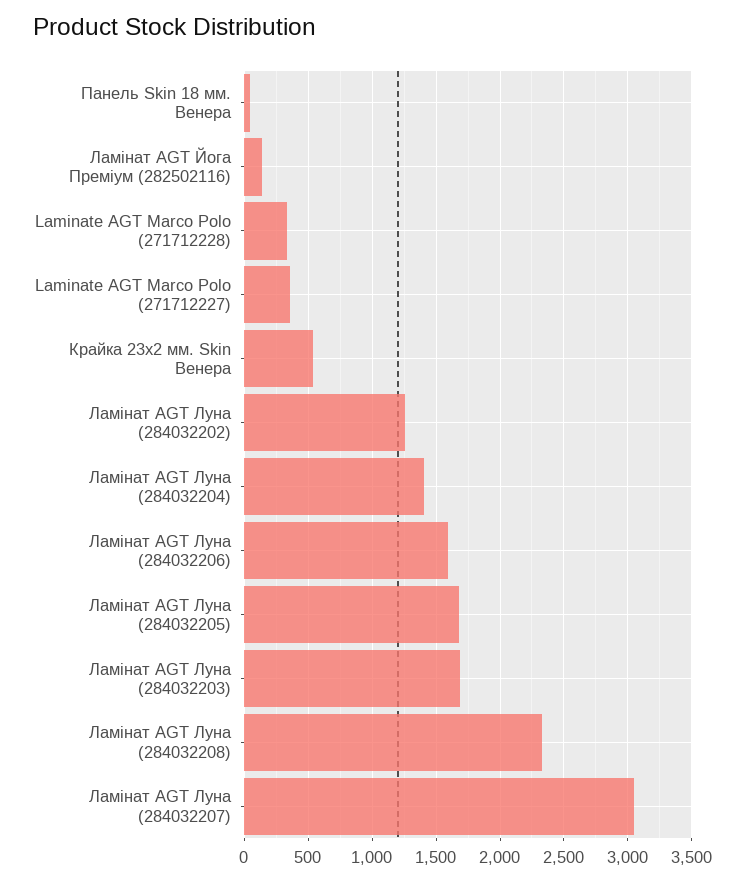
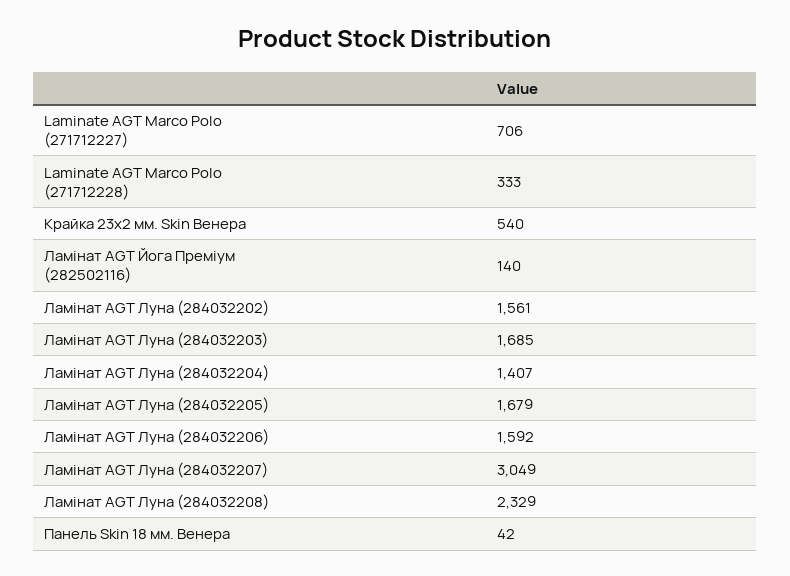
  {
    "Панель Skin 18 мм. Венера": 42,
    "Ламінат AGT Йога Преміум (282502116)": 140,
    "Laminate AGT Marco Polo (271712228)": 333,
-   "Laminate AGT Marco Polo (271712227)": 350,
+   "Laminate AGT Marco Polo (271712227)": 706,
    "Крайка 23x2 мм. Skin Венера": 540,
-   "Ламінат AGT Луна (284032202)": 1250,
+   "Ламінат AGT Луна (284032202)": 1561,
    "Ламінат AGT Луна (284032204)": 1407,
    "Ламінат AGT Луна (284032206)": 1592,
    "Ламінат AGT Луна (284032205)": 1679,
    "Ламінат AGT Луна (284032203)": 1685,
    "Ламінат AGT Луна (284032208)": 2329,
    "Ламінат AGT Луна (284032207)": 3049
  }

